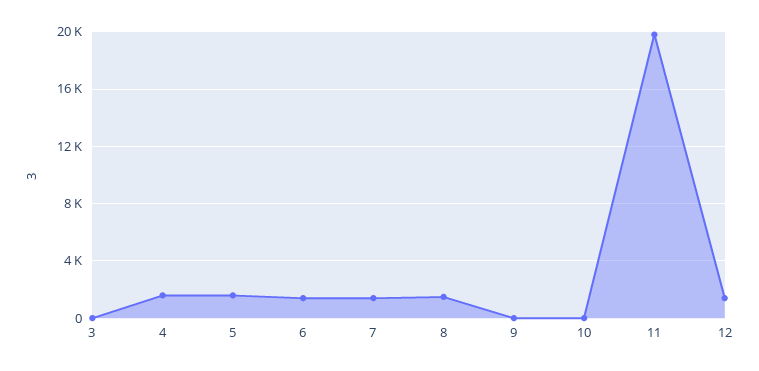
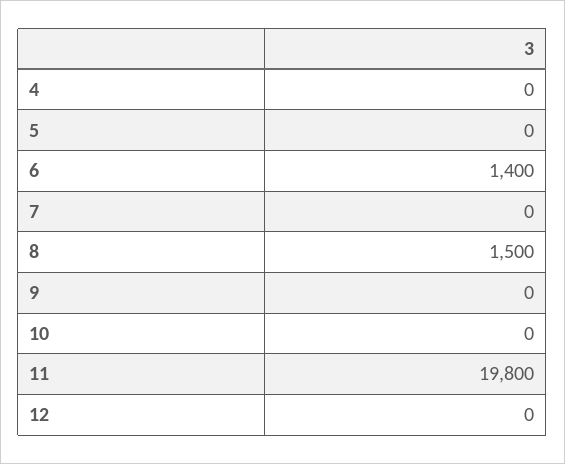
  {
-   "3": 0,
-   "4": 1500,
+   "4": 0,
-   "5": 1500,
+   "5": 0,
    "6": 1400,
-   "7": 1500,
+   "7": 0,
    "8": 1500,
    "9": 0,
    "10": 0,
    "11": 19800,
-   "12": 1500
+   "12": 0
  }

